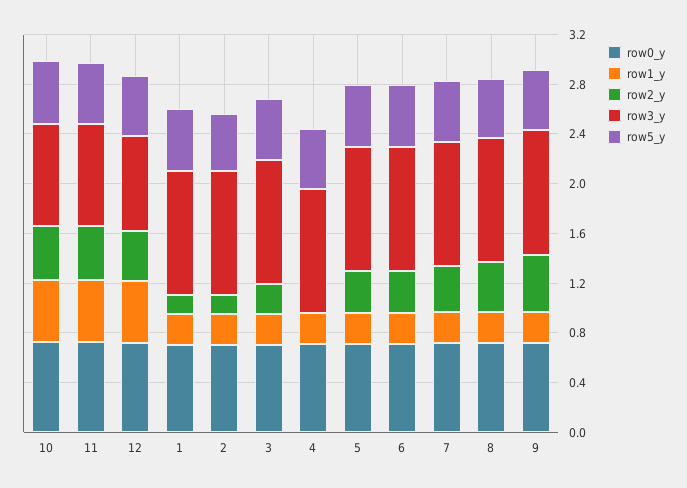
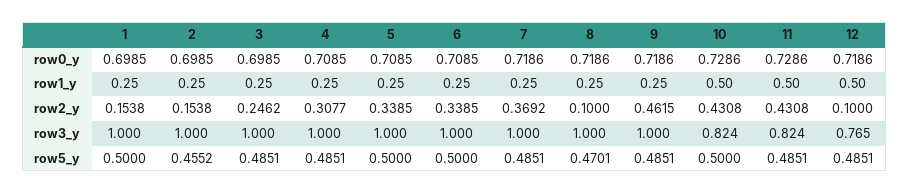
  {
    "row0_y": {
      "10": 0.7286,
      "11": 0.7286,
      "12": 0.7186,
      "1": 0.6985,
      "2": 0.6985,
      "3": 0.6985,
      "4": 0.7085,
      "5": 0.7085,
      "6": 0.7085,
      "7": 0.7186,
      "8": 0.7186,
      "9": 0.7186
    },
    "row1_y": {
      "10": 0.5,
      "11": 0.5,
      "12": 0.5,
      "1": 0.25,
      "2": 0.25,
      "3": 0.25,
      "4": 0.25,
      "5": 0.25,
      "6": 0.25,
      "7": 0.25,
      "8": 0.25,
      "9": 0.25
    },
    "row2_y": {
      "10": 0.4308,
      "11": 0.4308,
-     "12": 0.4,
+     "12": 0.1,
      "1": 0.1538,
      "2": 0.1538,
      "3": 0.2462,
-     "4": 0,
+     "4": 0.3077,
      "5": 0.3385,
      "6": 0.3385,
      "7": 0.3692,
-     "8": 0.4,
+     "8": 0.1,
      "9": 0.4615
    },
    "row3_y": {
      "10": 0.824,
      "11": 0.824,
      "12": 0.765,
      "1": 1,
      "2": 1,
      "3": 1,
      "4": 1,
      "5": 1,
      "6": 1,
      "7": 1,
      "8": 1,
      "9": 1
    },
    "row5_y": {
      "10": 0.5,
      "11": 0.4851,
      "12": 0.4851,
      "1": 0.5,
      "2": 0.4552,
      "3": 0.4851,
      "4": 0.4851,
      "5": 0.5,
      "6": 0.5,
      "7": 0.4851,
      "8": 0.4701,
      "9": 0.4851
    }
  }

